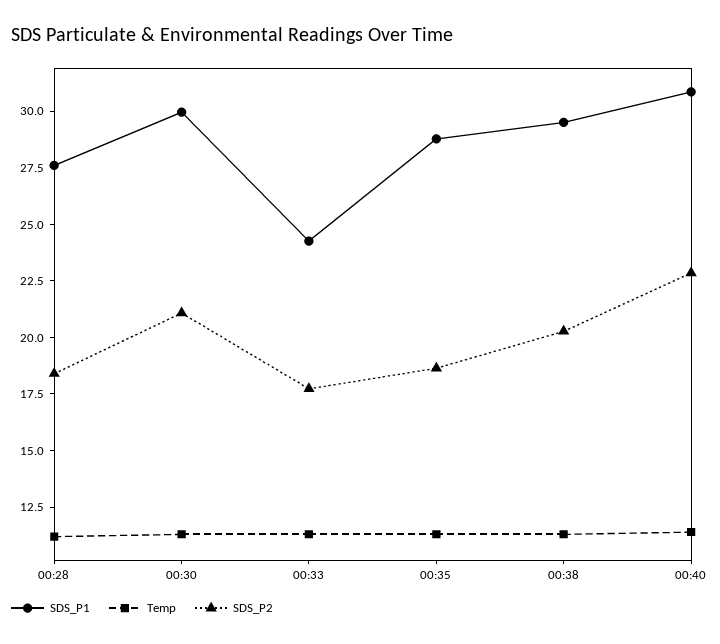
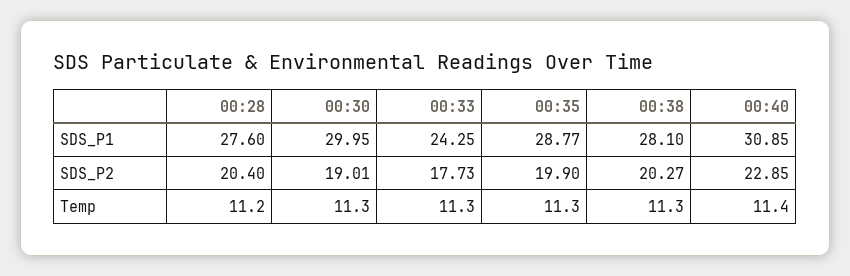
  {
    "SDS_P1": {
      "00:28": 27.6,
      "00:30": 29.95,
      "00:33": 24.25,
      "00:35": 28.77,
-     "00:38": 29.5,
+     "00:38": 28.1,
      "00:40": 30.85
    },
    "Temp": {
      "00:28": 11.2,
      "00:30": 11.3,
      "00:33": 11.3,
      "00:35": 11.3,
      "00:38": 11.3,
      "00:40": 11.4
    },
    "SDS_P2": {
-     "00:28": 18.5,
+     "00:28": 20.4,
-     "00:30": 21,
+     "00:30": 19.01,
      "00:33": 17.73,
-     "00:35": 18.5,
+     "00:35": 19.9,
      "00:38": 20.27,
      "00:40": 22.85
    }
  }

